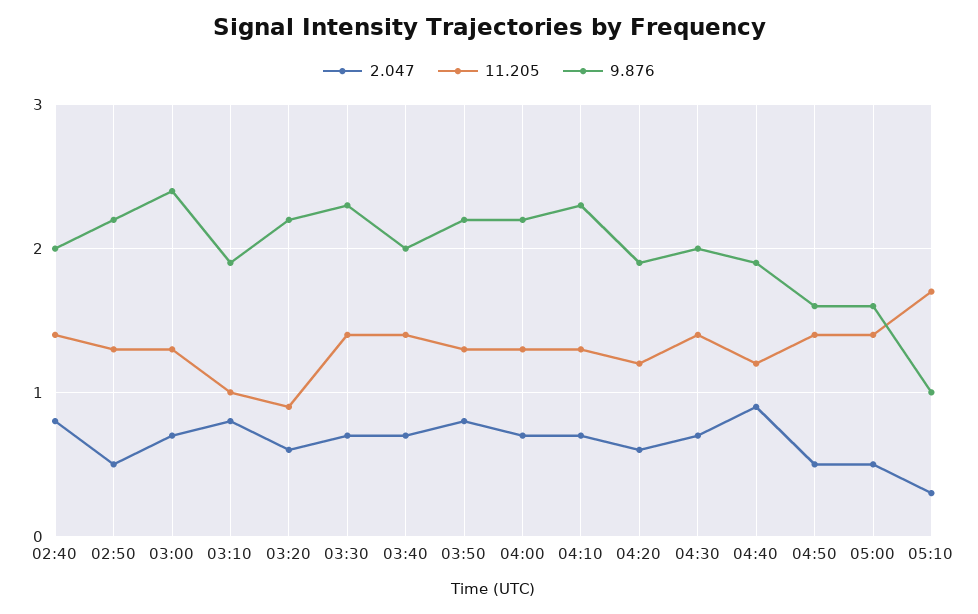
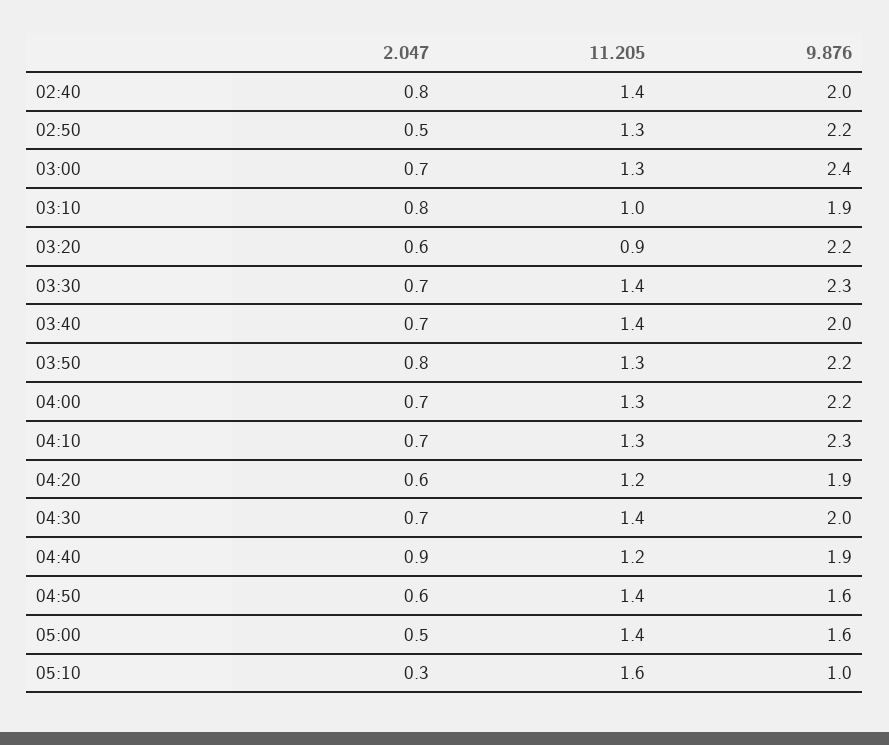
  {
    "2.047": {
      "02:40": 0.8,
      "02:50": 0.5,
      "03:00": 0.7,
      "03:10": 0.8,
      "03:20": 0.6,
      "03:30": 0.7,
      "03:40": 0.7,
      "03:50": 0.8,
      "04:00": 0.7,
      "04:10": 0.7,
      "04:20": 0.6,
      "04:30": 0.7,
      "04:40": 0.9,
-     "04:50": 0.5,
+     "04:50": 0.6,
      "05:00": 0.5,
      "05:10": 0.3
    },
    "11.205": {
      "02:40": 1.4,
      "02:50": 1.3,
      "03:00": 1.3,
      "03:10": 1,
      "03:20": 0.9,
      "03:30": 1.4,
      "03:40": 1.4,
      "03:50": 1.3,
      "04:00": 1.3,
      "04:10": 1.3,
      "04:20": 1.2,
      "04:30": 1.4,
      "04:40": 1.2,
      "04:50": 1.4,
      "05:00": 1.4,
-     "05:10": 1.7
+     "05:10": 1.6
    },
    "9.876": {
      "02:40": 2,
      "02:50": 2.2,
      "03:00": 2.4,
      "03:10": 1.9,
      "03:20": 2.2,
      "03:30": 2.3,
      "03:40": 2,
      "03:50": 2.2,
      "04:00": 2.2,
      "04:10": 2.3,
      "04:20": 1.9,
      "04:30": 2,
      "04:40": 1.9,
      "04:50": 1.6,
      "05:00": 1.6,
      "05:10": 1
    }
  }

